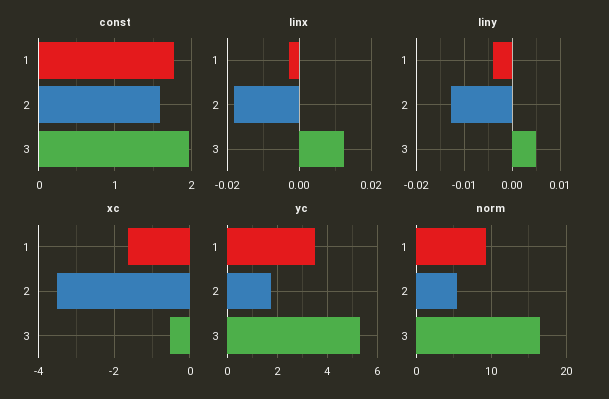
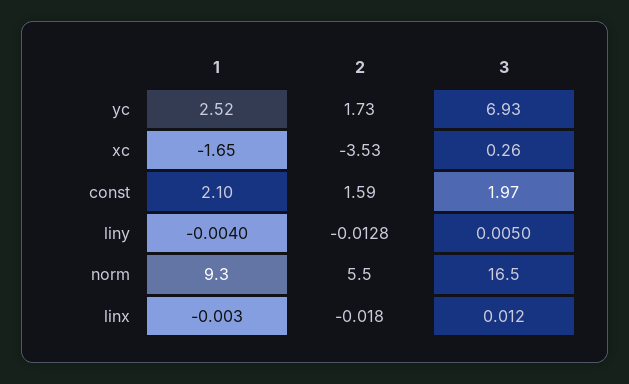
  {
    "const": {
-     "1": 1.8,
+     "1": 2.1,
      "2": 1.59,
      "3": 1.97
    },
    "linx": {
      "1": -0.003,
      "2": -0.018,
      "3": 0.012
    },
    "liny": {
      "1": -0.004,
      "2": -0.0128,
      "3": 0.005
    },
    "xc": {
      "1": -1.65,
      "2": -3.53,
-     "3": -0.6
+     "3": 0.26
    },
    "yc": {
-     "1": 3.5,
+     "1": 2.52,
      "2": 1.73,
-     "3": 5.25
+     "3": 6.93
    },
    "norm": {
      "1": 9.3,
      "2": 5.5,
      "3": 16.5
    }
  }

